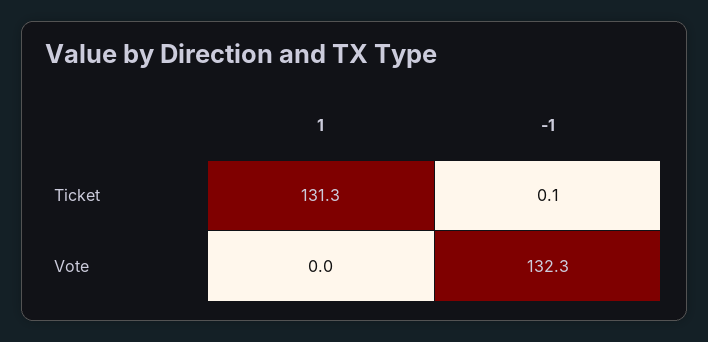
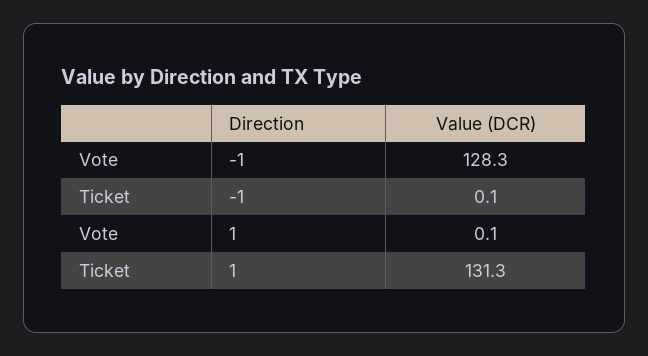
  {
    "1": {
      "Ticket": 131.3,
-     "Vote": 0
+     "Vote": 0.1
    },
    "-1": {
      "Ticket": 0.1,
-     "Vote": 132.3
+     "Vote": 128.3
    }
  }

